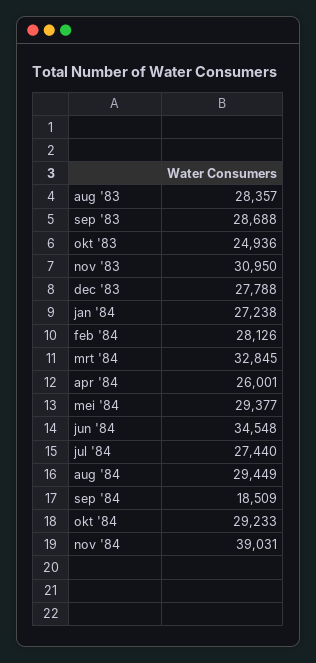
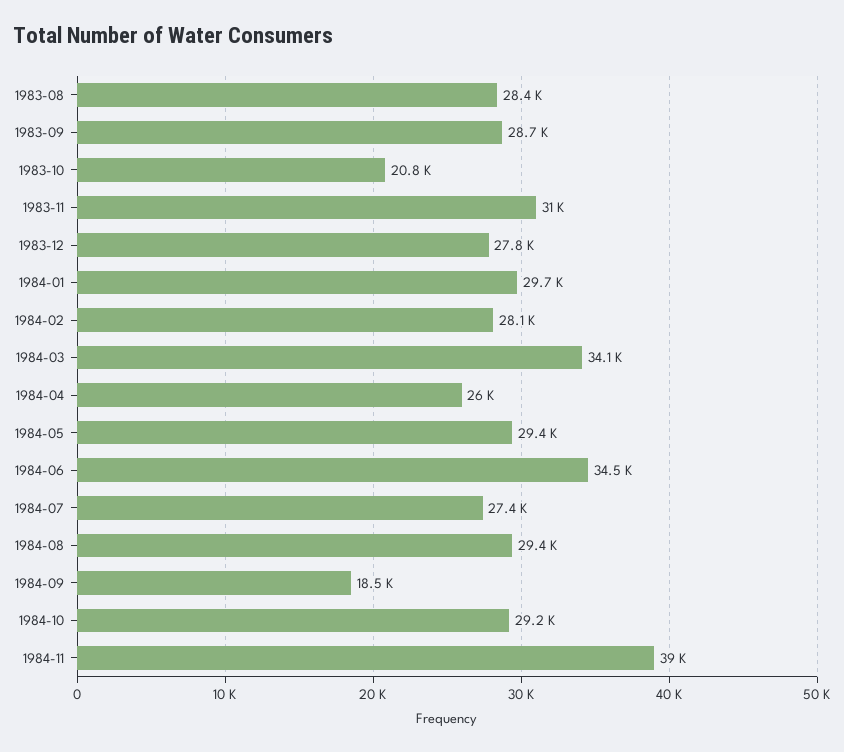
  {
    "aug '83": 28357,
    "sep '83": 28688,
-   "okt '83": 24936,
+   "okt '83": 20800,
    "nov '83": 30950,
    "dec '83": 27788,
-   "jan '84": 27238,
+   "jan '84": 29700,
    "feb '84": 28126,
-   "mrt '84": 32845,
+   "mrt '84": 34100,
    "apr '84": 26001,
    "mei '84": 29377,
    "jun '84": 34548,
    "jul '84": 27440,
    "aug '84": 29449,
    "sep '84": 18509,
    "okt '84": 29233,
    "nov '84": 39031
  }

